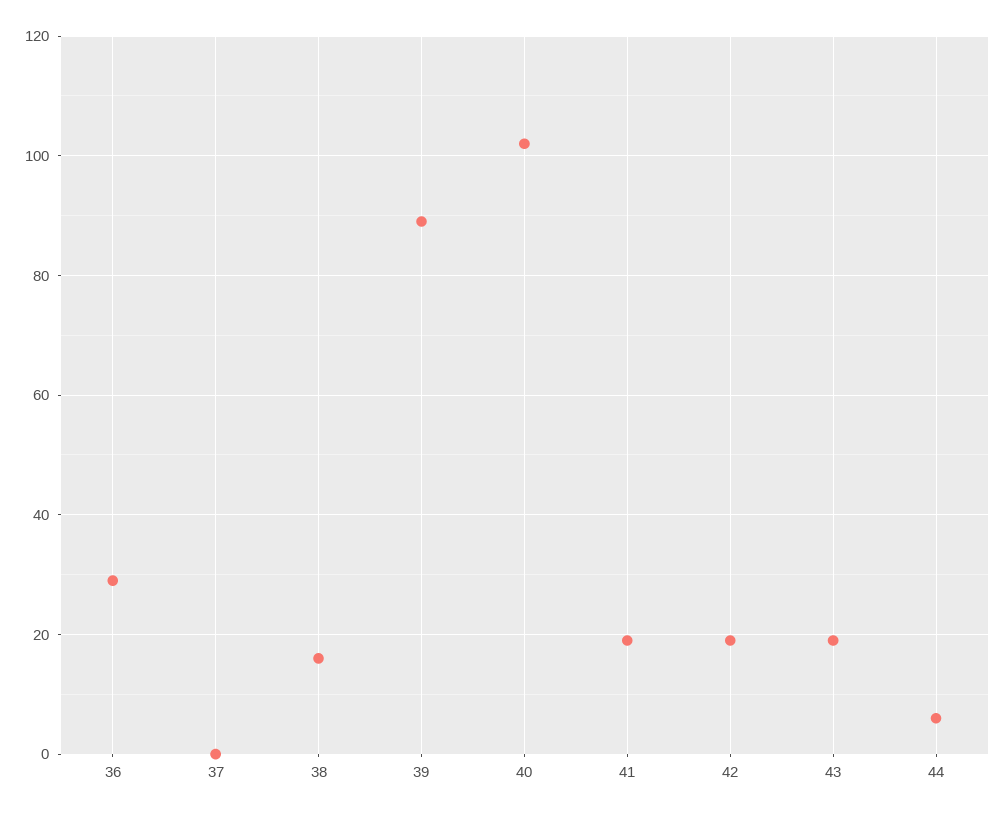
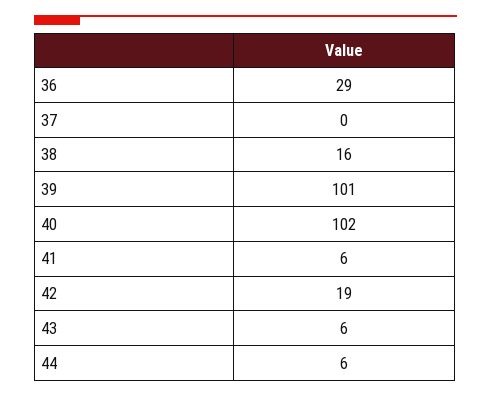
  {
    "36": 29,
    "37": 0,
    "38": 16,
-   "39": 90,
+   "39": 101,
    "40": 102,
-   "41": 20,
+   "41": 6,
    "42": 19,
-   "43": 20,
+   "43": 6,
    "44": 6
  }

